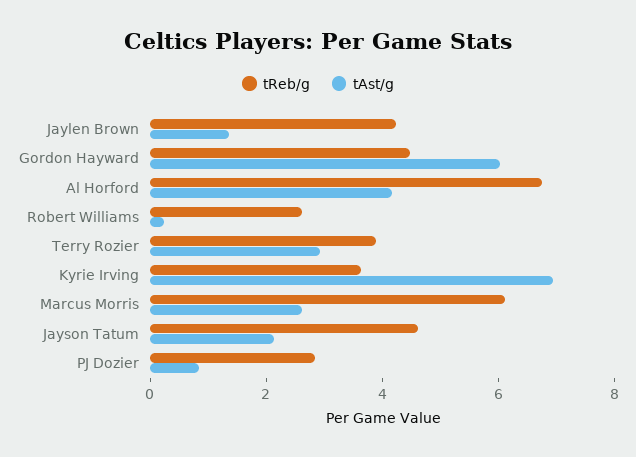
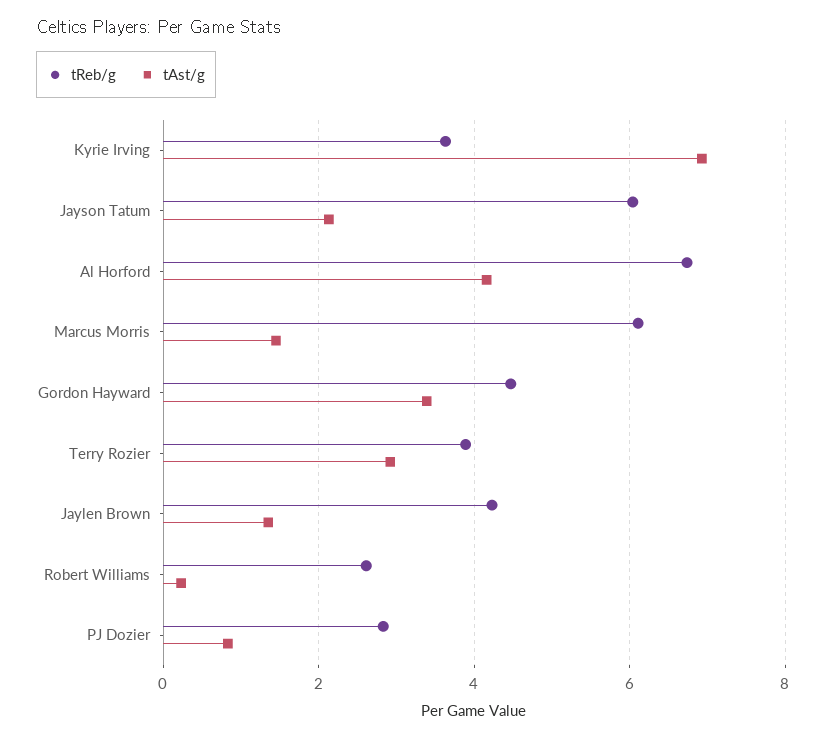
  {
    "tReb/g": {
      "Jaylen Brown": 4.2,
      "Gordon Hayward": 4.4,
      "Al Horford": 6.8,
      "Robert Williams": 2.6,
      "Terry Rozier": 3.8,
      "Kyrie Irving": 3.6,
      "Marcus Morris": 6.2,
-     "Jayson Tatum": 4.5,
+     "Jayson Tatum": 6,
      "PJ Dozier": 2.8
    },
    "tAst/g": {
      "Jaylen Brown": 1.4,
-     "Gordon Hayward": 6,
+     "Gordon Hayward": 3.4,
      "Al Horford": 4.2,
      "Robert Williams": 0.2,
      "Terry Rozier": 3,
      "Kyrie Irving": 7,
-     "Marcus Morris": 2.5,
+     "Marcus Morris": 1.4,
      "Jayson Tatum": 2.2,
      "PJ Dozier": 0.8
    }
  }

